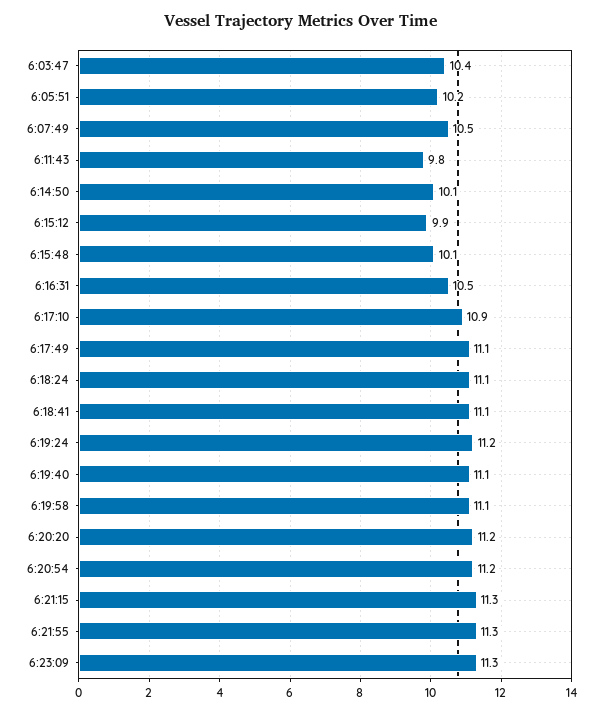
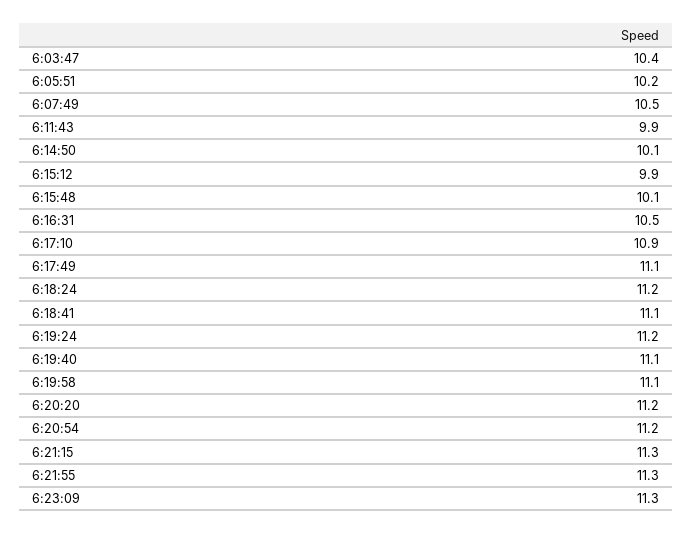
  {
    "6:03:47": 10.4,
    "6:05:51": 10.2,
    "6:07:49": 10.5,
-   "6:11:43": 9.8,
+   "6:11:43": 9.9,
    "6:14:50": 10.1,
    "6:15:12": 9.9,
    "6:15:48": 10.1,
    "6:16:31": 10.5,
    "6:17:10": 10.9,
    "6:17:49": 11.1,
-   "6:18:24": 11.1,
+   "6:18:24": 11.2,
    "6:18:41": 11.1,
    "6:19:24": 11.2,
    "6:19:40": 11.1,
    "6:19:58": 11.1,
    "6:20:20": 11.2,
    "6:20:54": 11.2,
    "6:21:15": 11.3,
    "6:21:55": 11.3,
    "6:23:09": 11.3
  }

